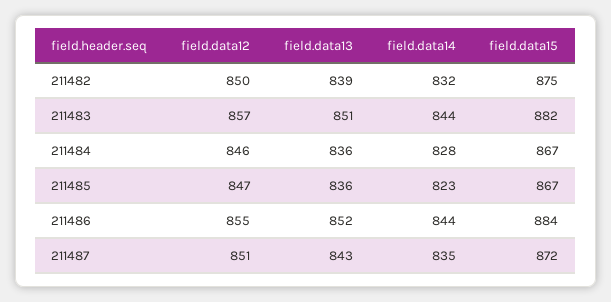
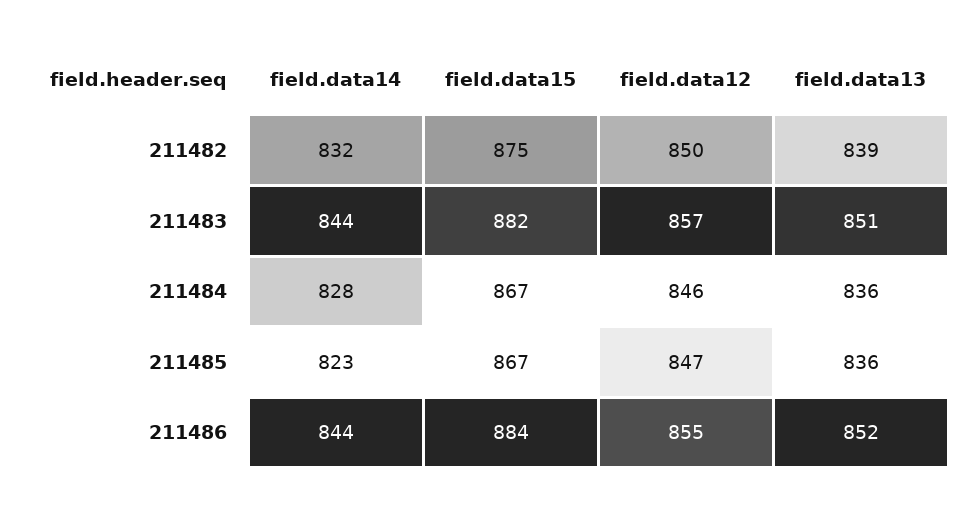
  {
    "field.data12": {
      "211482": 850,
      "211483": 857,
      "211484": 846,
      "211485": 847,
-     "211486": 855,
+     "211486": 855
-     "211487": 851
    },
    "field.data13": {
      "211482": 839,
      "211483": 851,
      "211484": 836,
      "211485": 836,
-     "211486": 852,
+     "211486": 852
-     "211487": 843
    },
    "field.data14": {
      "211482": 832,
      "211483": 844,
      "211484": 828,
      "211485": 823,
-     "211486": 844,
+     "211486": 844
-     "211487": 835
    },
    "field.data15": {
      "211482": 875,
      "211483": 882,
      "211484": 867,
      "211485": 867,
-     "211486": 884,
+     "211486": 884
-     "211487": 872
    }
  }

